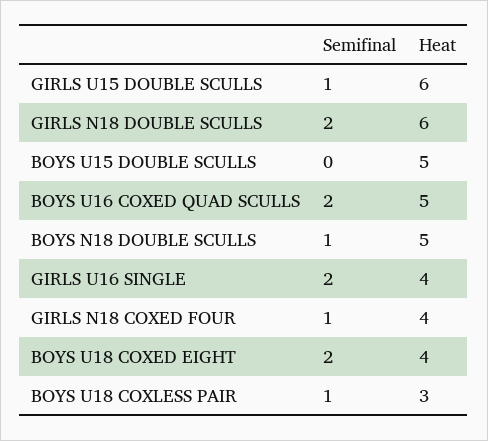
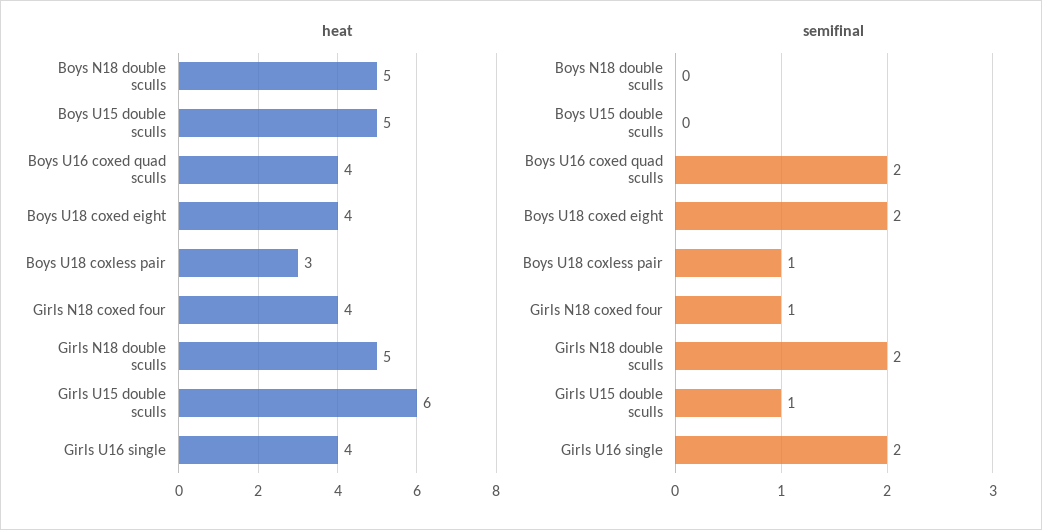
  {
    "Semifinal": {
      "GIRLS U15 DOUBLE SCULLS": 1,
      "GIRLS N18 DOUBLE SCULLS": 2,
      "BOYS U15 DOUBLE SCULLS": 0,
      "BOYS U16 COXED QUAD SCULLS": 2,
-     "BOYS N18 DOUBLE SCULLS": 1,
+     "BOYS N18 DOUBLE SCULLS": 0,
      "GIRLS U16 SINGLE": 2,
      "GIRLS N18 COXED FOUR": 1,
      "BOYS U18 COXED EIGHT": 2,
      "BOYS U18 COXLESS PAIR": 1
    },
    "Heat": {
      "GIRLS U15 DOUBLE SCULLS": 6,
-     "GIRLS N18 DOUBLE SCULLS": 6,
+     "GIRLS N18 DOUBLE SCULLS": 5,
      "BOYS U15 DOUBLE SCULLS": 5,
-     "BOYS U16 COXED QUAD SCULLS": 5,
+     "BOYS U16 COXED QUAD SCULLS": 4,
      "BOYS N18 DOUBLE SCULLS": 5,
      "GIRLS U16 SINGLE": 4,
      "GIRLS N18 COXED FOUR": 4,
      "BOYS U18 COXED EIGHT": 4,
      "BOYS U18 COXLESS PAIR": 3
    }
  }

